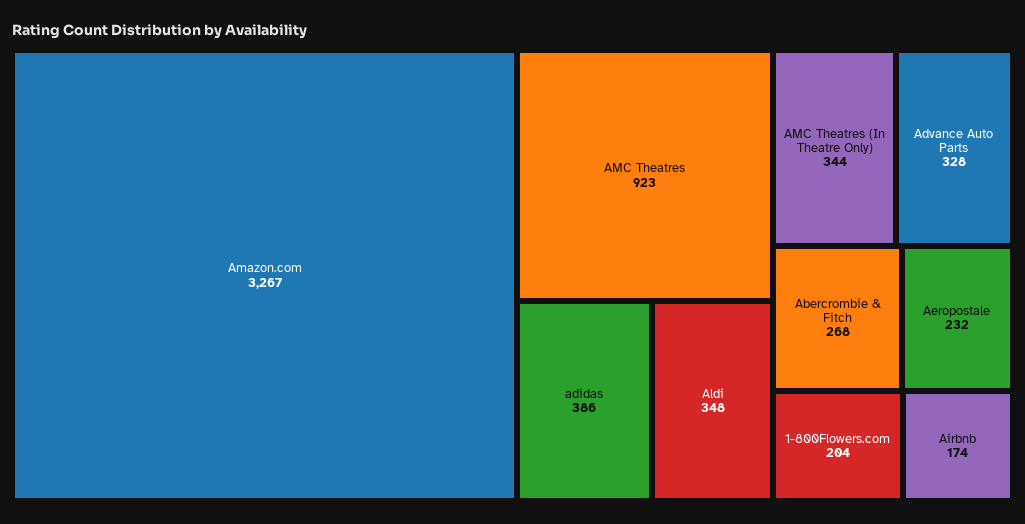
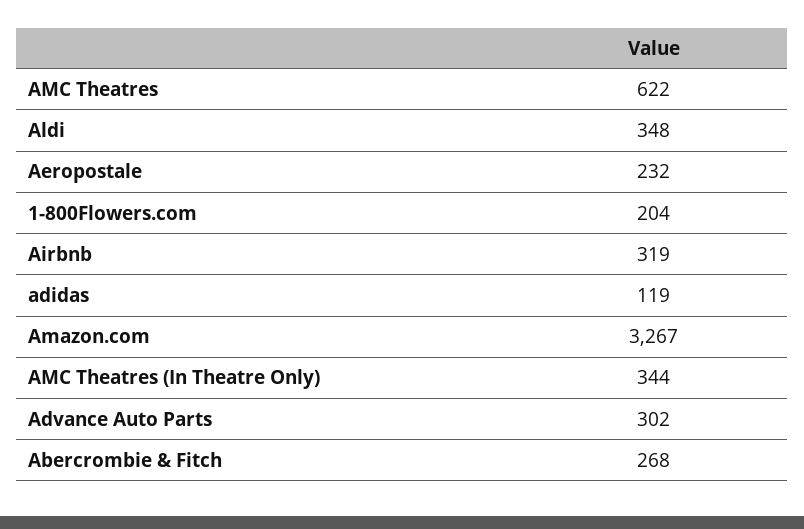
  {
    "Amazon.com": 3267,
-   "AMC Theatres": 923,
+   "AMC Theatres": 622,
-   "adidas": 386,
+   "adidas": 119,
    "Aldi": 348,
    "AMC Theatres (In Theatre Only)": 344,
-   "Advance Auto Parts": 328,
+   "Advance Auto Parts": 302,
    "Abercrombie & Fitch": 268,
    "Aeropostale": 232,
    "1-800Flowers.com": 204,
-   "Airbnb": 174
+   "Airbnb": 319
  }

